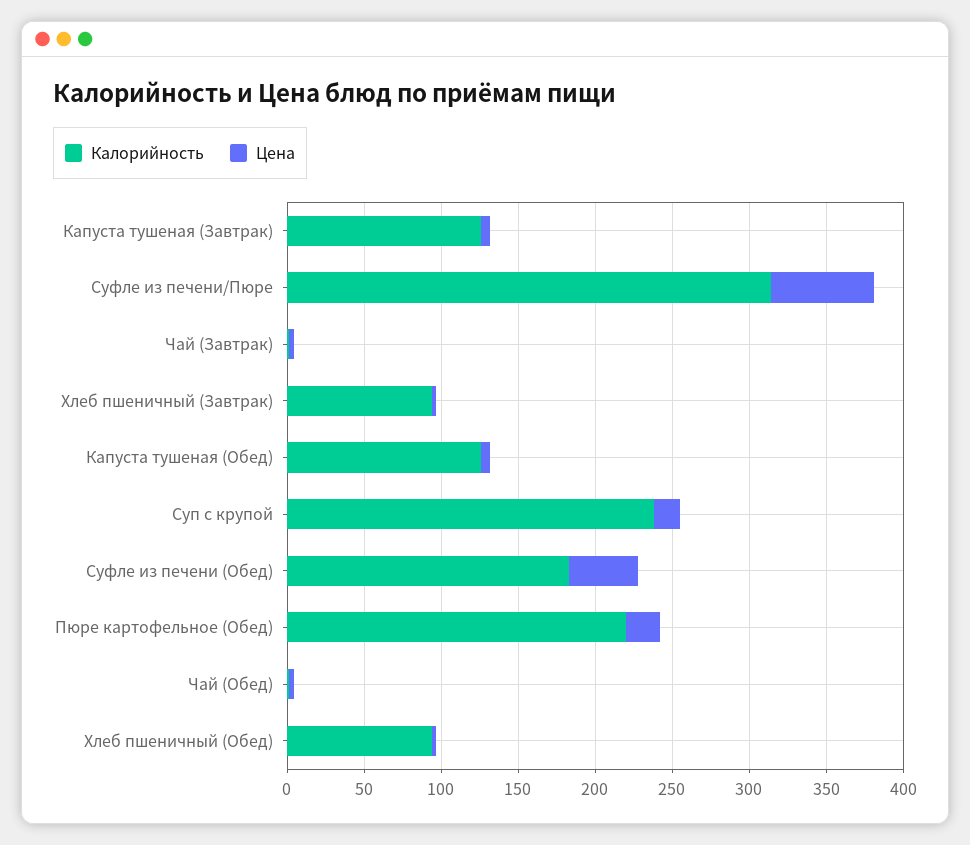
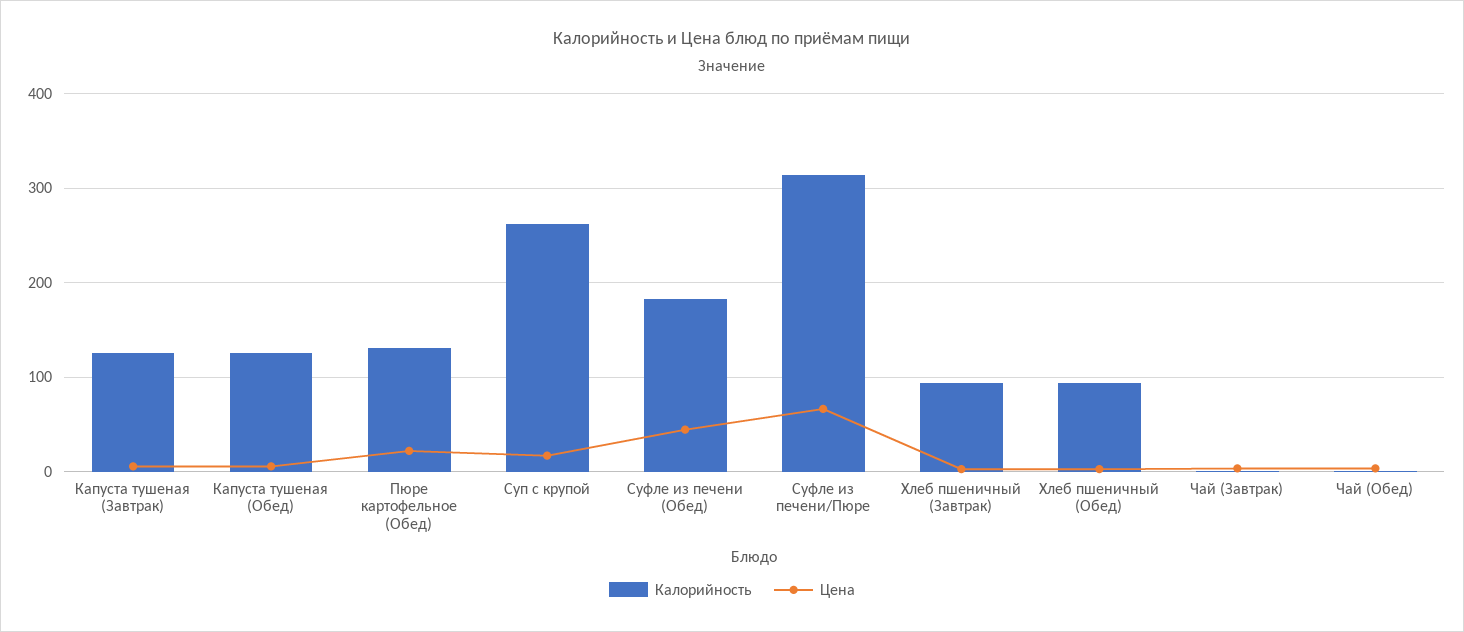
  {
    "Калорийность": {
      "Капуста тушеная (Завтрак)": 130,
      "Суфле из печени/Пюре": 310,
      "Чай (Завтрак)": 0,
      "Хлеб пшеничный (Завтрак)": 90,
      "Капуста тушеная (Обед)": 130,
-     "Суп с крупой": 240,
+     "Суп с крупой": 260,
      "Суфле из печени (Обед)": 180,
-     "Пюре картофельное (Обед)": 220,
+     "Пюре картофельное (Обед)": 130,
      "Чай (Обед)": 0,
      "Хлеб пшеничный (Обед)": 90
    },
    "Цена": {
      "Капуста тушеная (Завтрак)": 10,
      "Суфле из печени/Пюре": 70,
      "Чай (Завтрак)": 0,
      "Хлеб пшеничный (Завтрак)": 0,
      "Капуста тушеная (Обед)": 10,
      "Суп с крупой": 20,
      "Суфле из печени (Обед)": 40,
      "Пюре картофельное (Обед)": 20,
      "Чай (Обед)": 0,
      "Хлеб пшеничный (Обед)": 0
    }
  }

